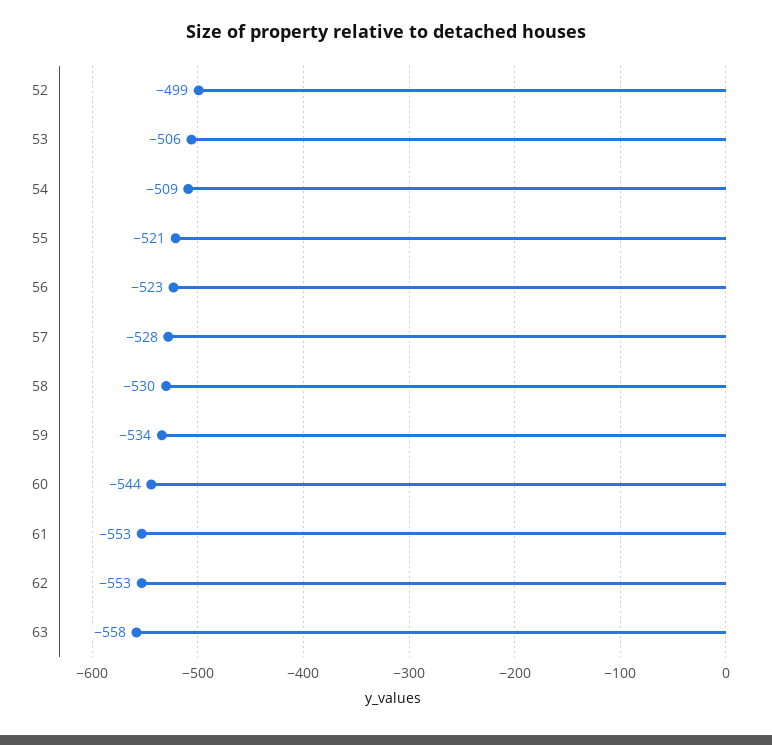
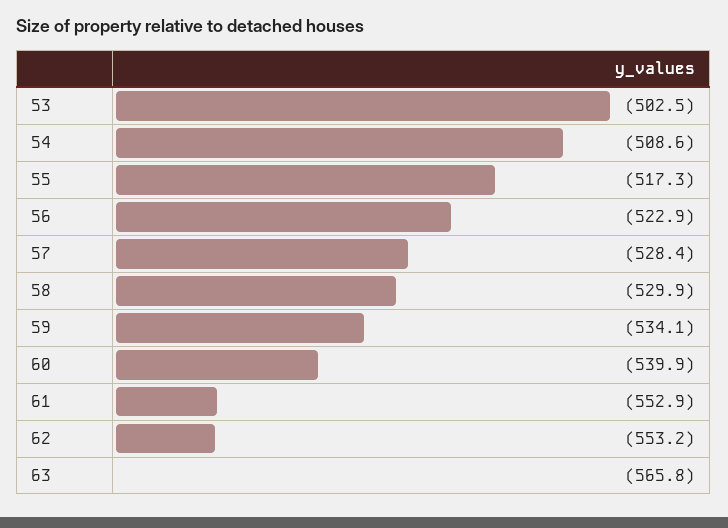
  {
-   "52": -499,
-   "53": -506,
+   "53": -502.5,
    "54": -508.6,
-   "55": -521,
+   "55": -517.3,
    "56": -522.9,
    "57": -528.4,
    "58": -529.9,
    "59": -534.1,
-   "60": -544,
+   "60": -539.9,
    "61": -552.9,
    "62": -553.2,
-   "63": -558
+   "63": -565.8
  }

